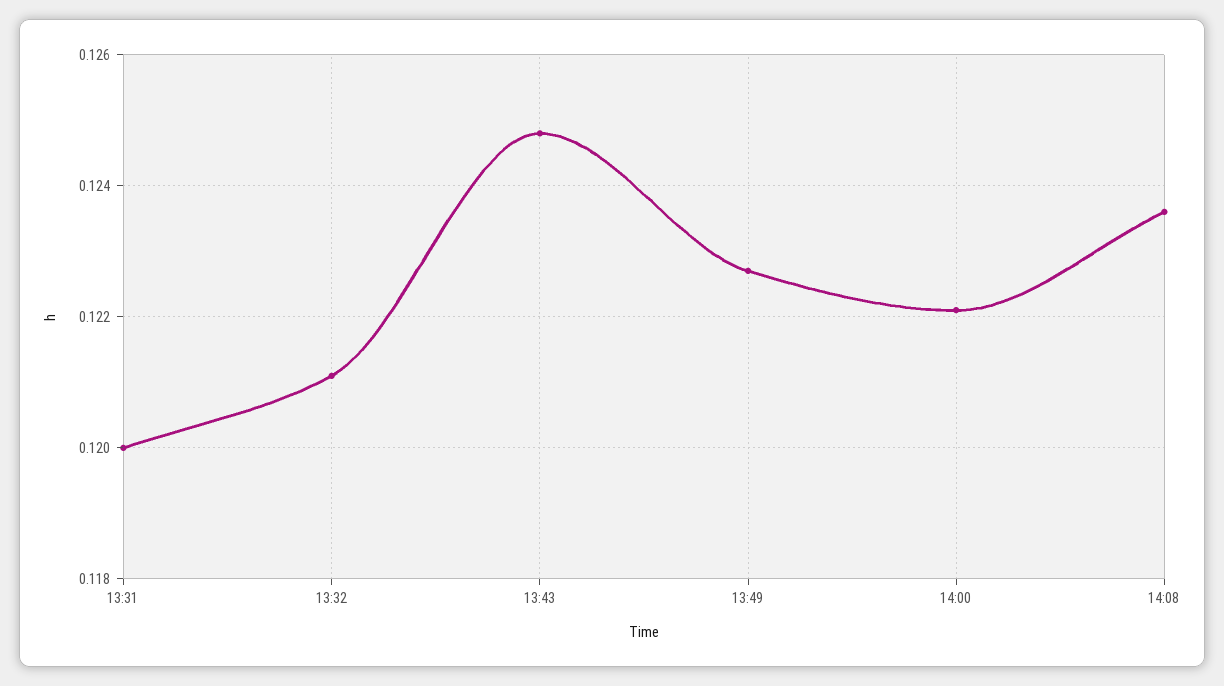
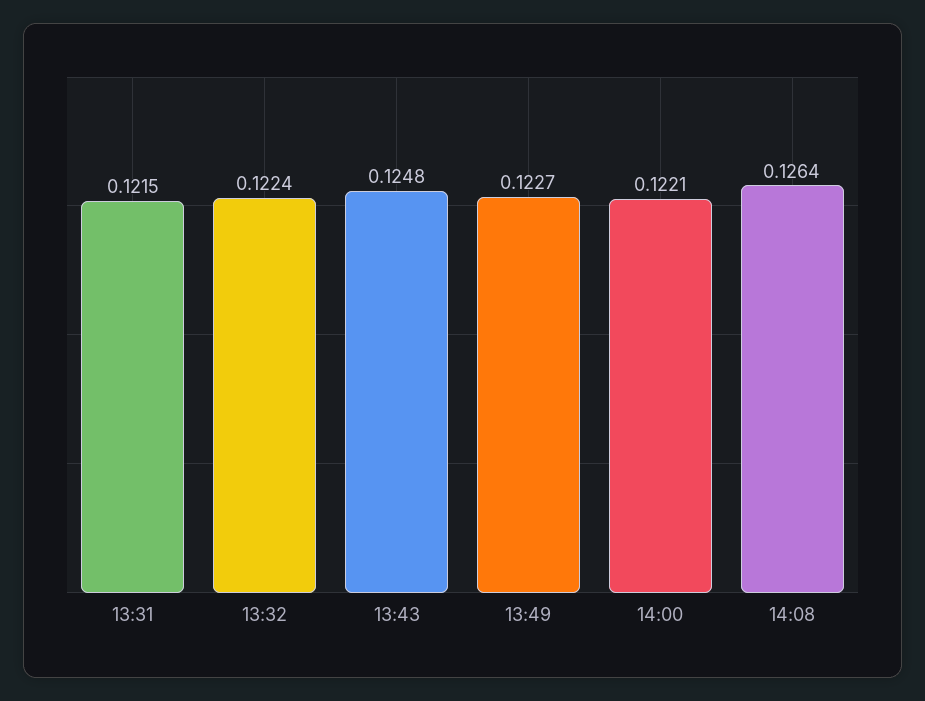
  {
-   "13:31": 0.12,
+   "13:31": 0.1215,
-   "13:32": 0.121,
+   "13:32": 0.1224,
    "13:43": 0.1248,
    "13:49": 0.1227,
    "14:00": 0.1221,
-   "14:08": 0.1235
+   "14:08": 0.1264
  }

